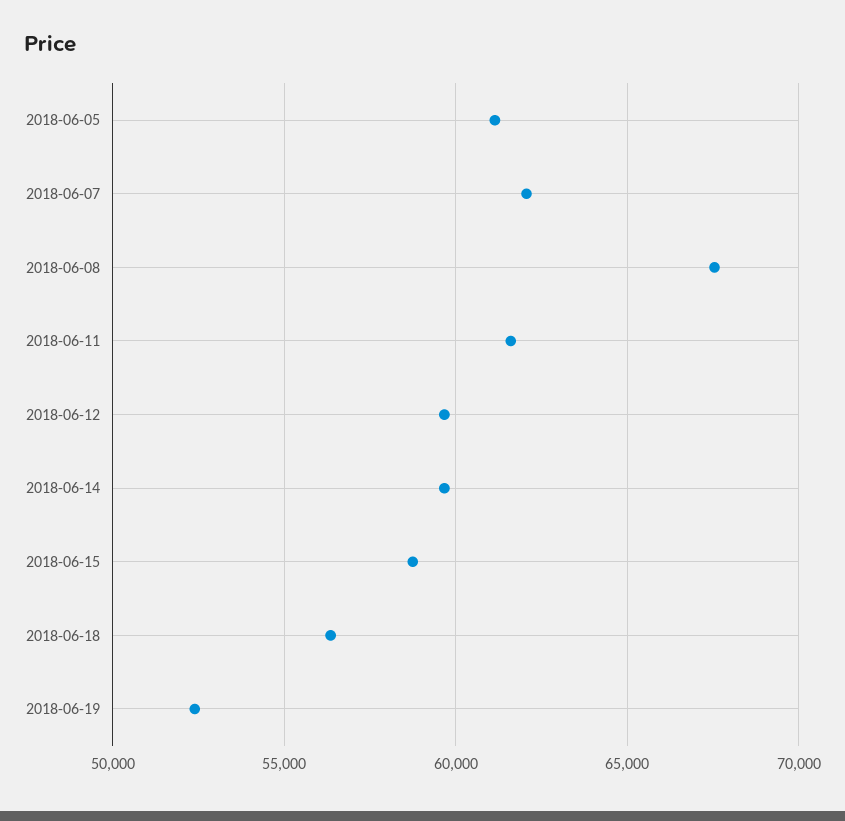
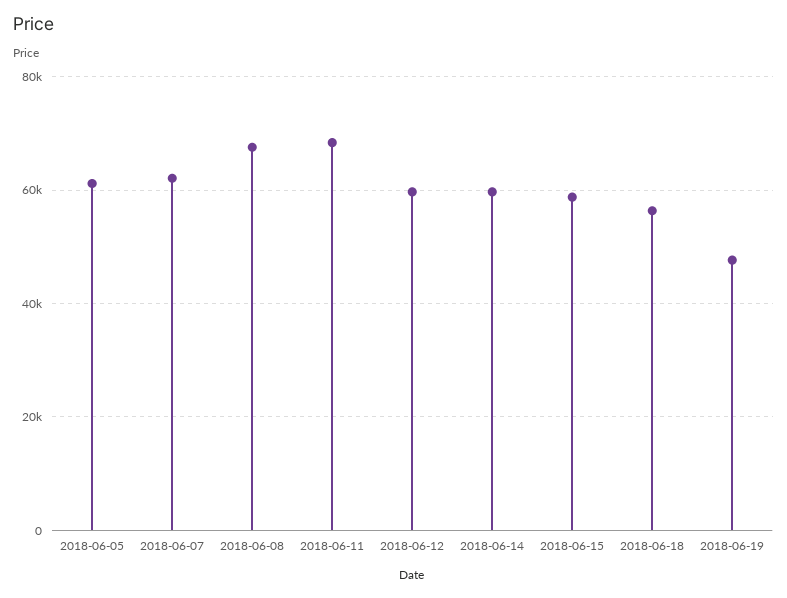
  {
    "2018-06-05": 61000,
    "2018-06-07": 62000,
    "2018-06-08": 67500,
-   "2018-06-11": 61500,
+   "2018-06-11": 68000,
    "2018-06-12": 59500,
    "2018-06-14": 59500,
    "2018-06-15": 58500,
    "2018-06-18": 56500,
-   "2018-06-19": 52500
+   "2018-06-19": 48000
  }

